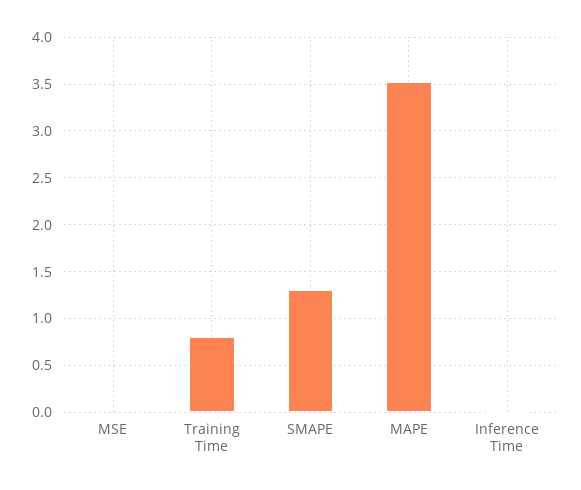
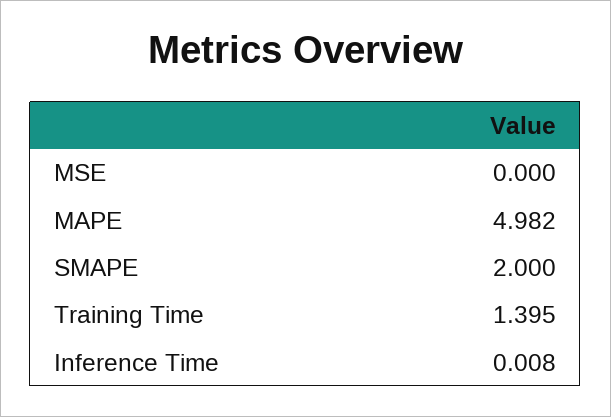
  {
    "MSE": 0,
-   "Training Time": 0.8,
+   "Training Time": 1.395,
-   "SMAPE": 1.3,
+   "SMAPE": 2,
-   "MAPE": 3.5,
+   "MAPE": 4.982,
    "Inference Time": 0.008
  }

